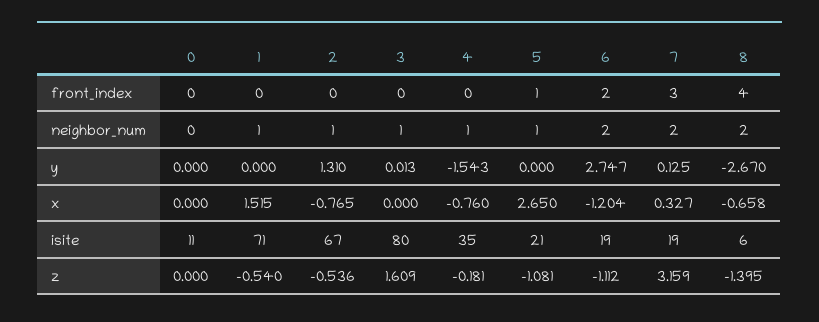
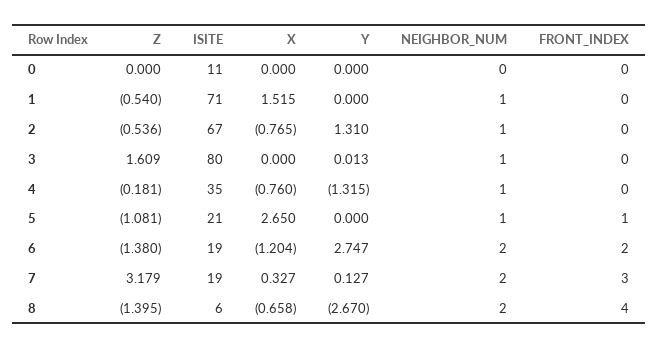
  {
    "0": {
      "front_index": 0,
      "neighbor_num": 0,
      "y": 0,
      "x": 0,
      "isite": 11,
      "z": 0
    },
    "1": {
      "front_index": 0,
      "neighbor_num": 1,
      "y": 0,
      "x": 1.515,
      "isite": 71,
      "z": -0.54
    },
    "2": {
      "front_index": 0,
      "neighbor_num": 1,
      "y": 1.31,
      "x": -0.765,
      "isite": 67,
      "z": -0.536
    },
    "3": {
      "front_index": 0,
      "neighbor_num": 1,
      "y": 0.013,
      "x": 0,
      "isite": 80,
      "z": 1.609
    },
    "4": {
      "front_index": 0,
      "neighbor_num": 1,
-     "y": -1.543,
+     "y": -1.315,
      "x": -0.76,
      "isite": 35,
      "z": -0.181
    },
    "5": {
      "front_index": 1,
      "neighbor_num": 1,
      "y": 0,
      "x": 2.65,
      "isite": 21,
      "z": -1.081
    },
    "6": {
      "front_index": 2,
      "neighbor_num": 2,
      "y": 2.747,
      "x": -1.204,
      "isite": 19,
-     "z": -1.112
+     "z": -1.38
    },
    "7": {
      "front_index": 3,
      "neighbor_num": 2,
-     "y": 0.125,
+     "y": 0.127,
      "x": 0.327,
      "isite": 19,
-     "z": 3.159
+     "z": 3.179
    },
    "8": {
      "front_index": 4,
      "neighbor_num": 2,
      "y": -2.67,
      "x": -0.658,
      "isite": 6,
      "z": -1.395
    }
  }

